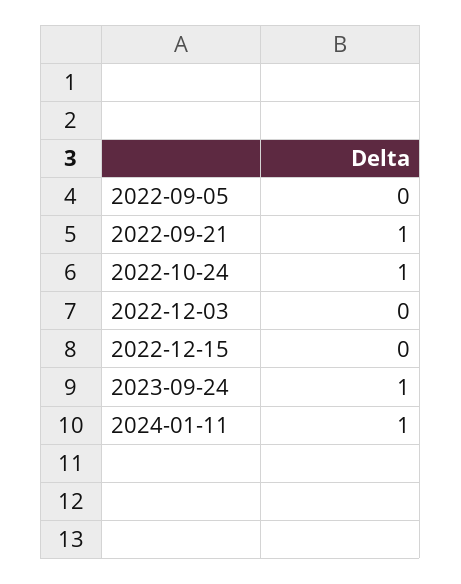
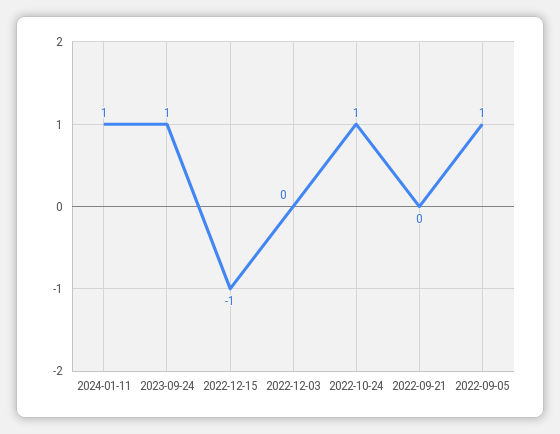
  {
-   "2022-09-05": 0,
+   "2022-09-05": 1,
-   "2022-09-21": 1,
+   "2022-09-21": 0,
    "2022-10-24": 1,
    "2022-12-03": 0,
-   "2022-12-15": 0,
+   "2022-12-15": -1,
    "2023-09-24": 1,
    "2024-01-11": 1
  }

